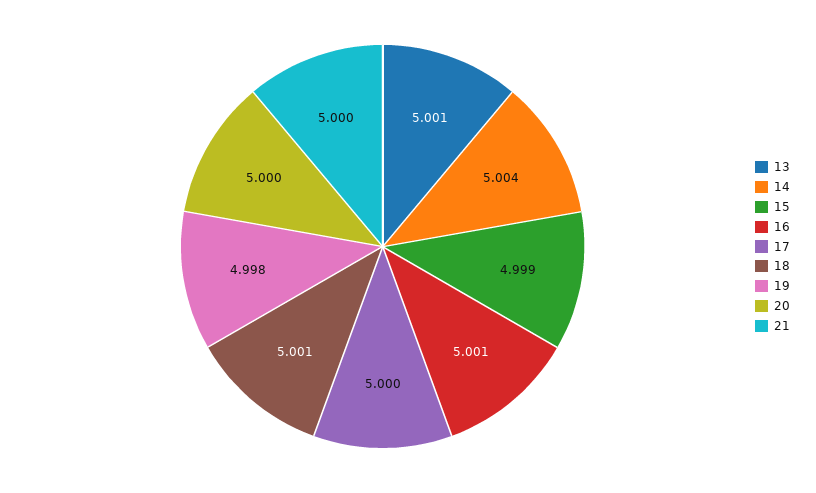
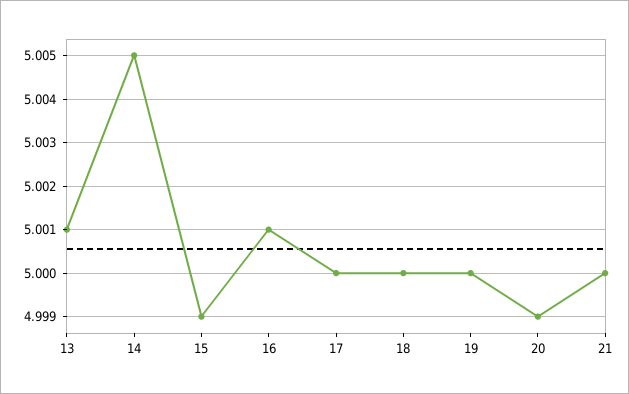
  {
    "13": 5.001,
-   "14": 5.004,
+   "14": 5.005,
    "15": 4.999,
    "16": 5.001,
    "17": 5,
-   "18": 5.001,
+   "18": 5,
-   "19": 4.998,
+   "19": 5,
-   "20": 5,
+   "20": 4.999,
    "21": 5
  }

